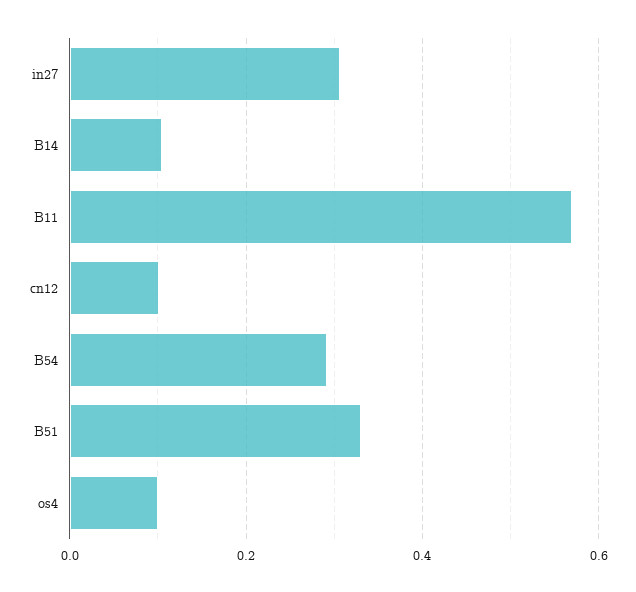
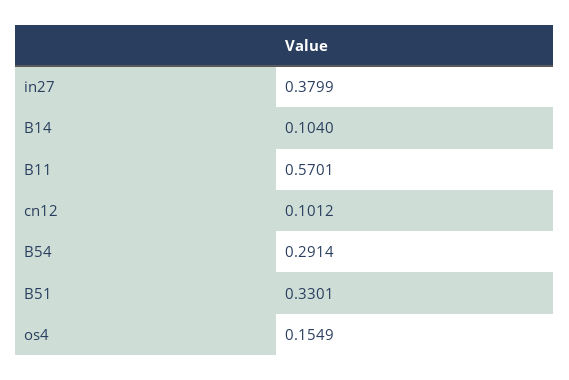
  {
-   "in27": 0.3,
+   "in27": 0.3799,
    "B14": 0.104,
    "B11": 0.5701,
    "cn12": 0.1012,
    "B54": 0.2914,
    "B51": 0.3301,
-   "os4": 0.1
+   "os4": 0.1549
  }

